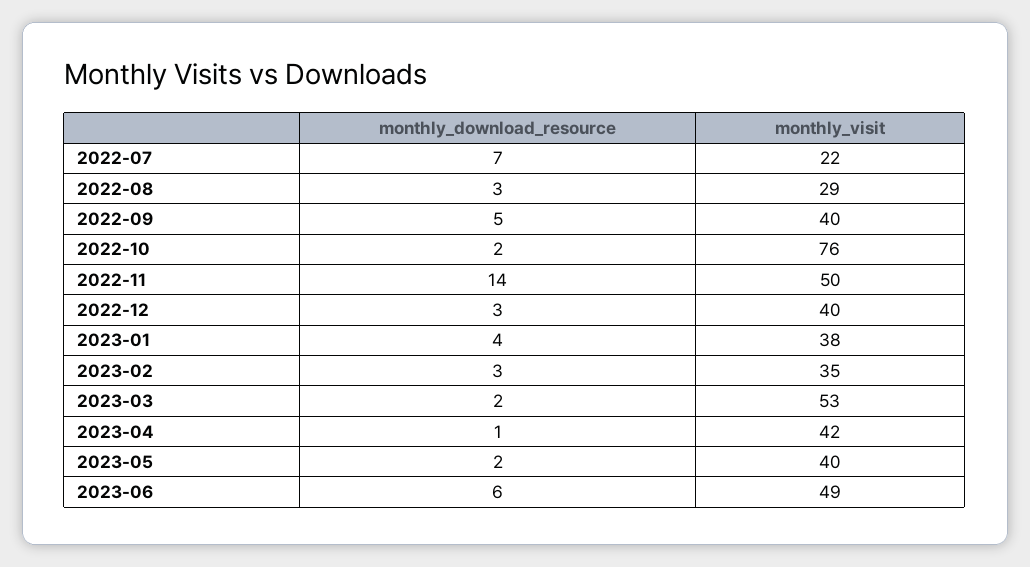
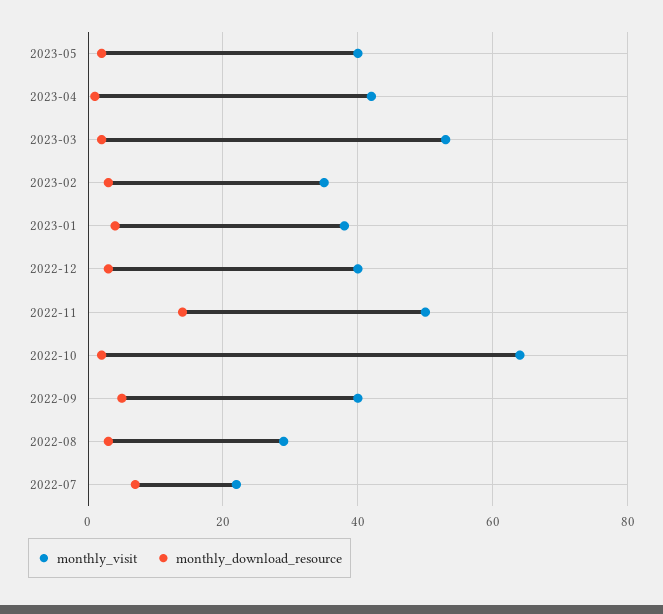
  {
    "monthly_download_resource": {
      "2022-07": 7,
      "2022-08": 3,
      "2022-09": 5,
      "2022-10": 2,
      "2022-11": 14,
      "2022-12": 3,
      "2023-01": 4,
      "2023-02": 3,
      "2023-03": 2,
      "2023-04": 1,
-     "2023-05": 2,
+     "2023-05": 2
-     "2023-06": 6
    },
    "monthly_visit": {
      "2022-07": 22,
      "2022-08": 29,
      "2022-09": 40,
-     "2022-10": 76,
+     "2022-10": 65,
      "2022-11": 50,
      "2022-12": 40,
      "2023-01": 38,
      "2023-02": 35,
      "2023-03": 53,
      "2023-04": 42,
-     "2023-05": 40,
+     "2023-05": 40
-     "2023-06": 49
    }
  }

